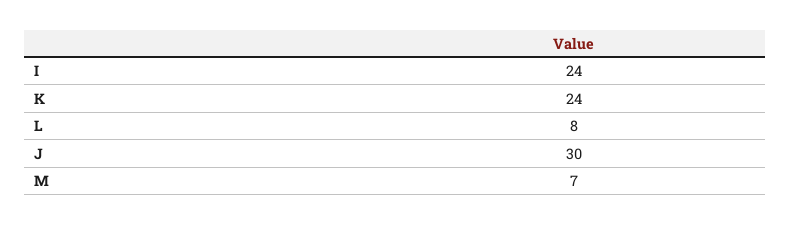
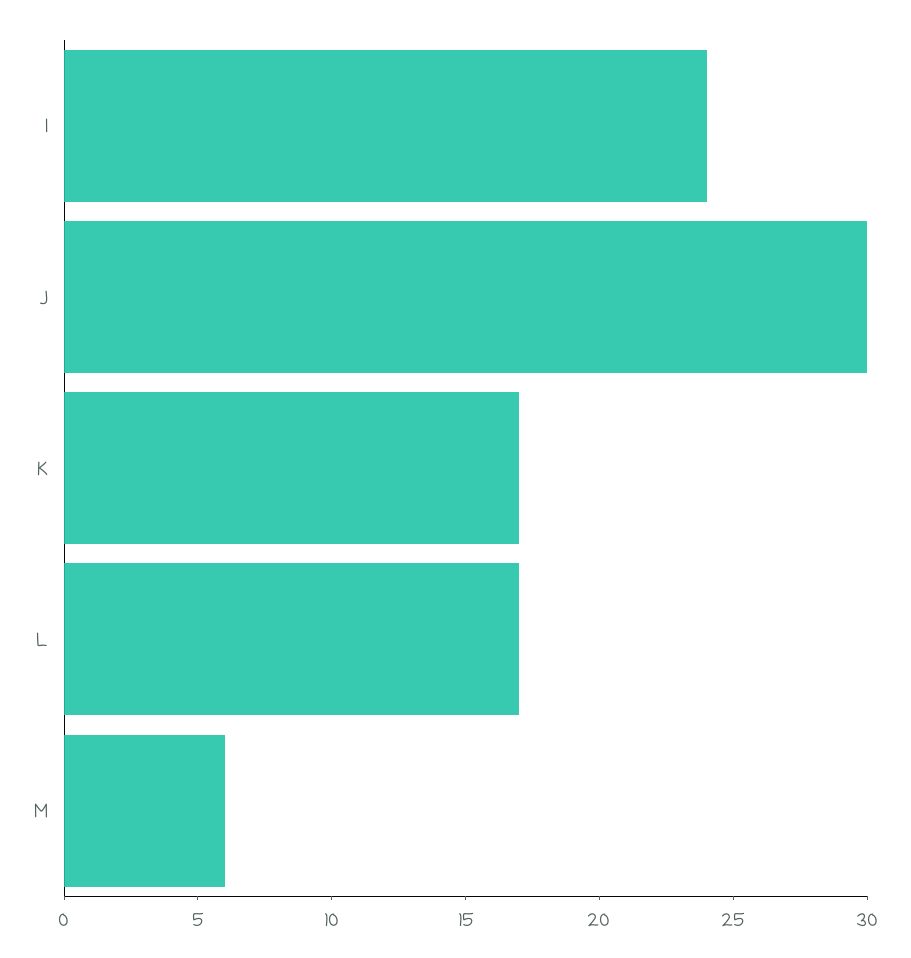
  {
    "I": 24,
-   "K": 24,
+   "K": 17,
-   "L": 8,
+   "L": 17,
    "J": 30,
-   "M": 7
+   "M": 6
  }

